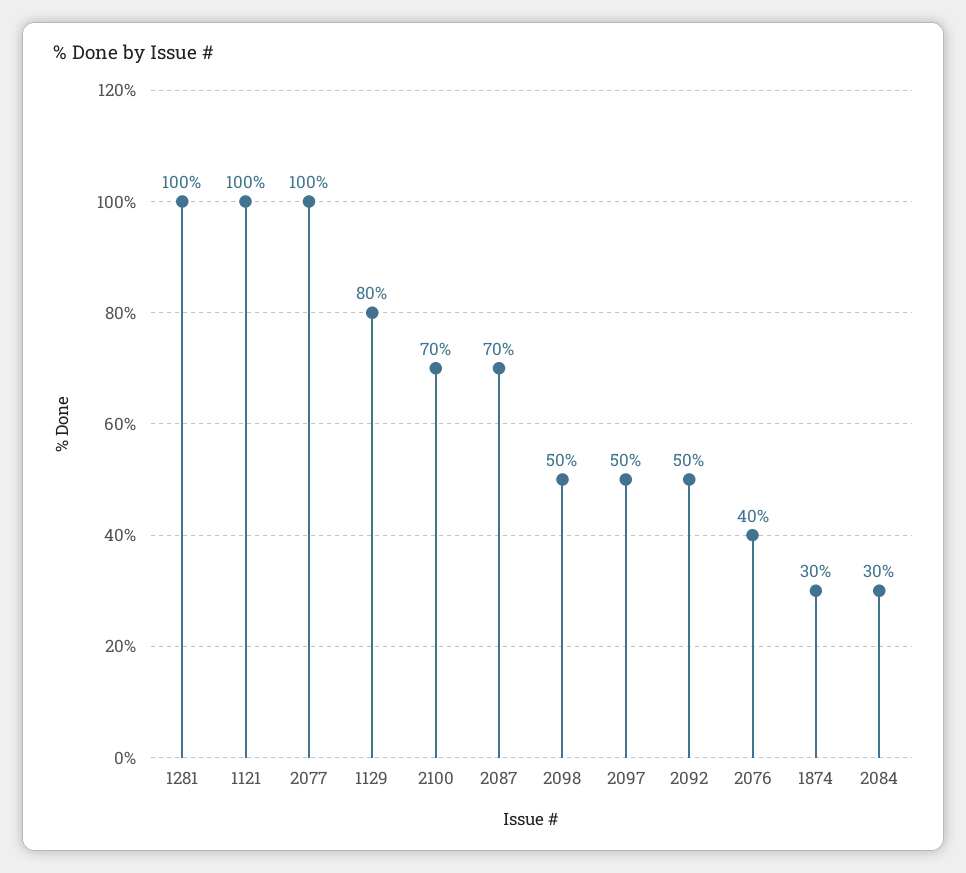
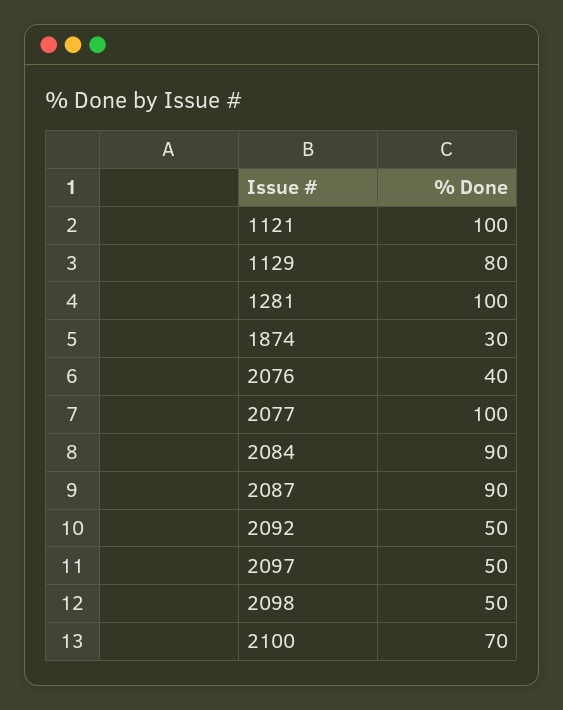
  {
    "1281": 100,
    "1121": 100,
    "2077": 100,
    "1129": 80,
    "2100": 70,
-   "2087": 70,
+   "2087": 90,
    "2098": 50,
    "2097": 50,
    "2092": 50,
    "2076": 40,
    "1874": 30,
-   "2084": 30
+   "2084": 90
  }

